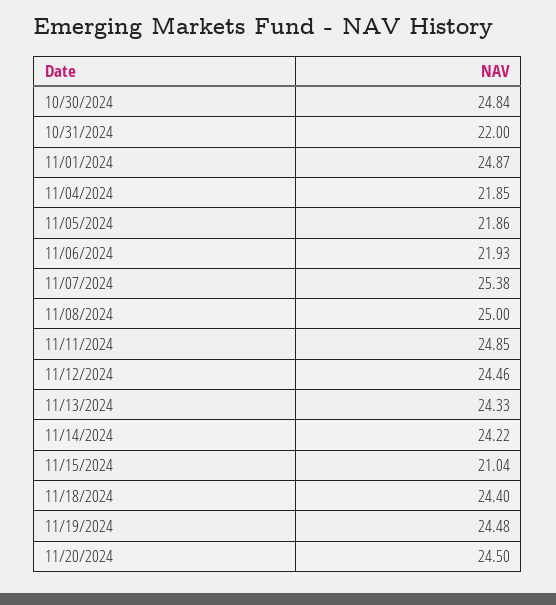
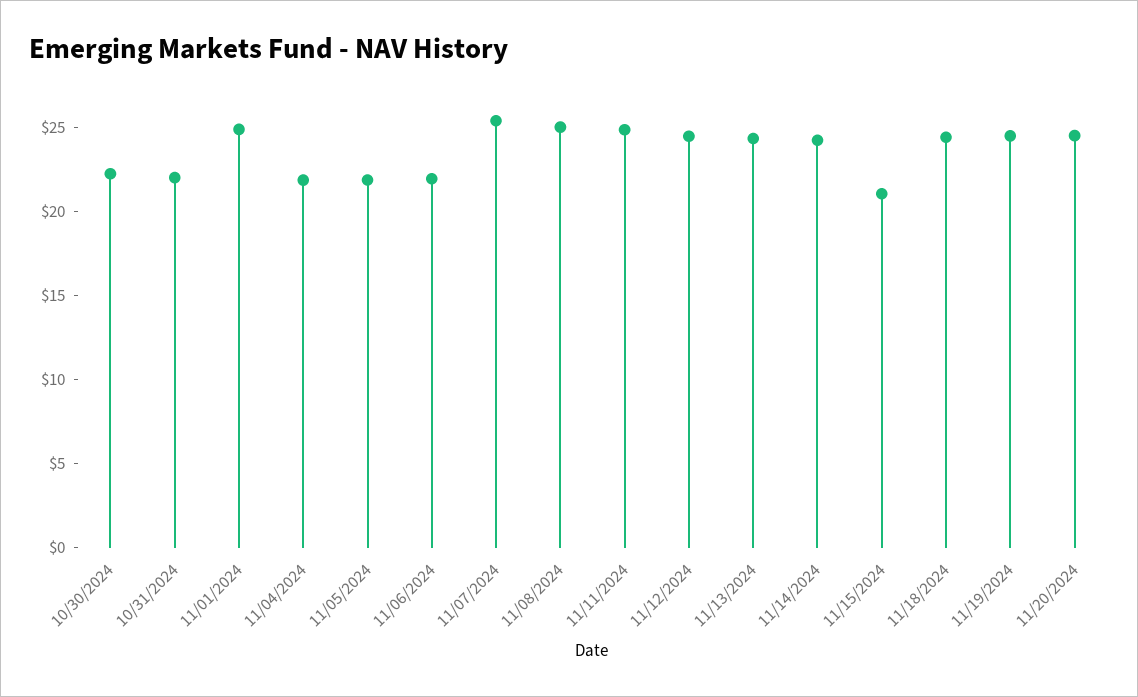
  {
-   "10/30/2024": 24.84,
+   "10/30/2024": 22,
    "10/31/2024": 22,
    "11/01/2024": 24.87,
    "11/04/2024": 21.85,
    "11/05/2024": 21.86,
    "11/06/2024": 21.93,
    "11/07/2024": 25.38,
    "11/08/2024": 25,
    "11/11/2024": 24.85,
    "11/12/2024": 24.46,
    "11/13/2024": 24.33,
    "11/14/2024": 24.22,
    "11/15/2024": 21.04,
    "11/18/2024": 24.4,
    "11/19/2024": 24.48,
    "11/20/2024": 24.5
  }

